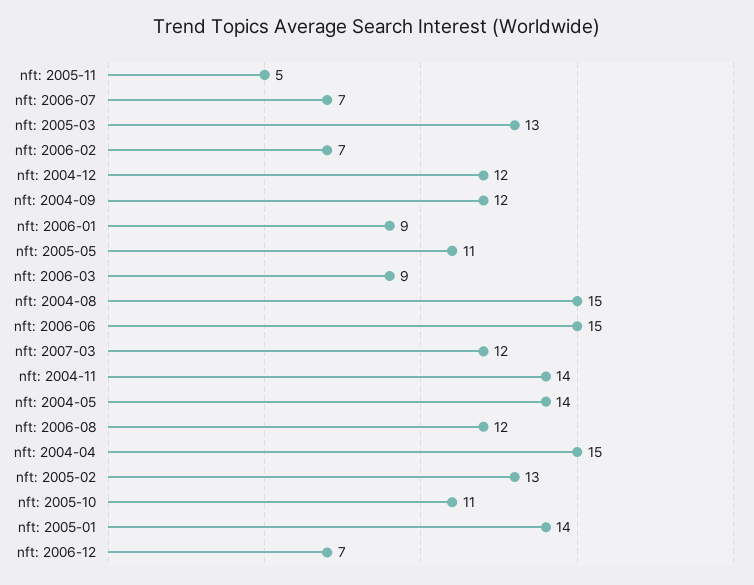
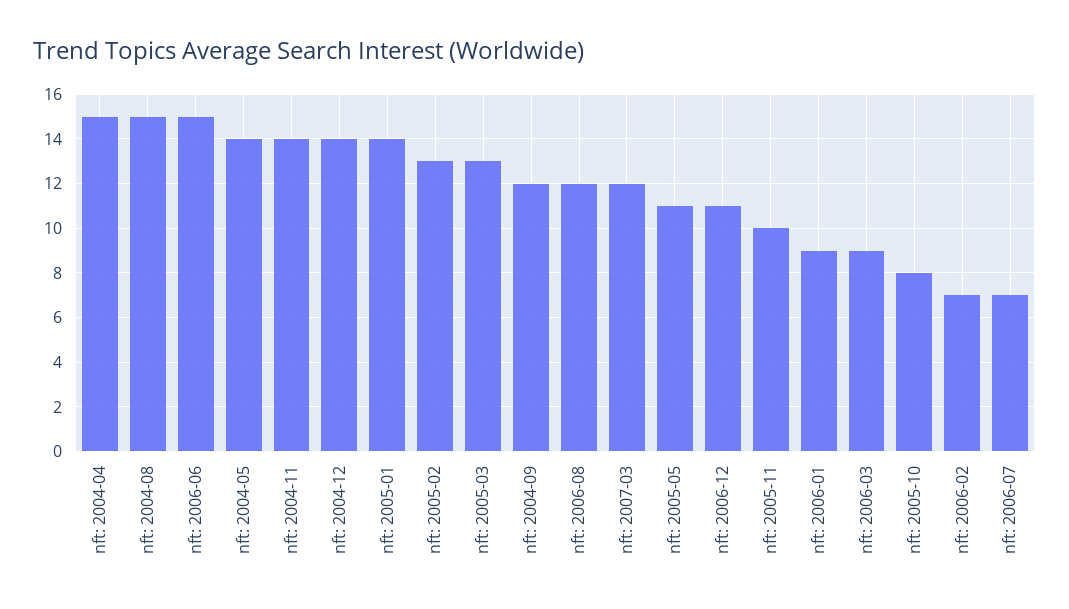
  {
-   "nft: 2005-11": 5,
+   "nft: 2005-11": 10,
    "nft: 2006-07": 7,
    "nft: 2005-03": 13,
    "nft: 2006-02": 7,
-   "nft: 2004-12": 12,
+   "nft: 2004-12": 14,
    "nft: 2004-09": 12,
    "nft: 2006-01": 9,
    "nft: 2005-05": 11,
    "nft: 2006-03": 9,
    "nft: 2004-08": 15,
    "nft: 2006-06": 15,
    "nft: 2007-03": 12,
    "nft: 2004-11": 14,
    "nft: 2004-05": 14,
    "nft: 2006-08": 12,
    "nft: 2004-04": 15,
    "nft: 2005-02": 13,
-   "nft: 2005-10": 11,
+   "nft: 2005-10": 8,
    "nft: 2005-01": 14,
-   "nft: 2006-12": 7
+   "nft: 2006-12": 11
  }

